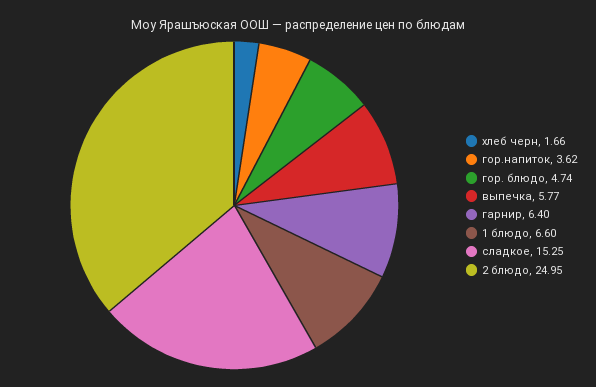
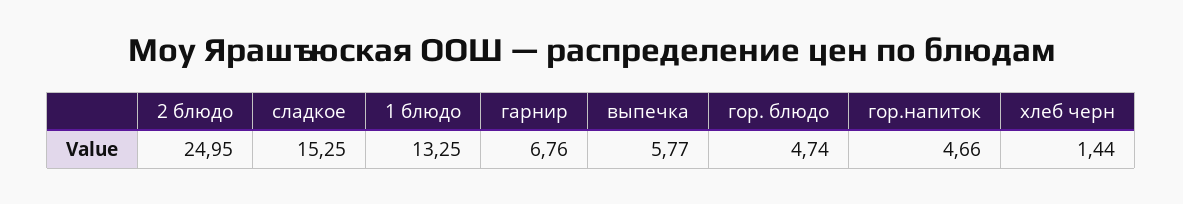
  {
-   "хлеб черн": 1.66,
+   "хлеб черн": 1.44,
-   "гор.напиток": 3.62,
+   "гор.напиток": 4.66,
    "гор. блюдо": 4.74,
    "выпечка": 5.77,
-   "гарнир": 6.4,
+   "гарнир": 6.76,
-   "1 блюдо": 6.6,
+   "1 блюдо": 13.25,
    "сладкое": 15.25,
    "2 блюдо": 24.95
  }

